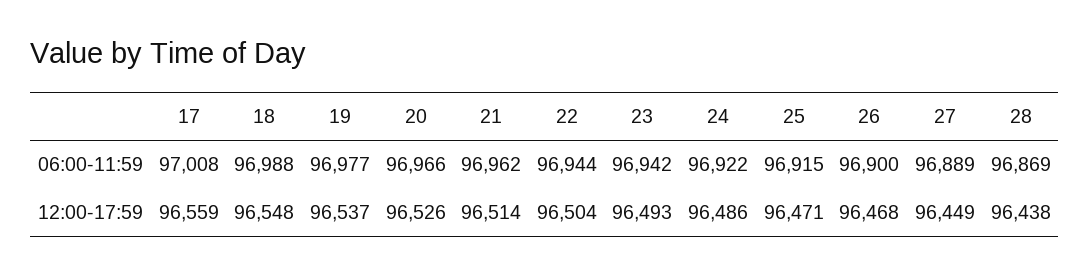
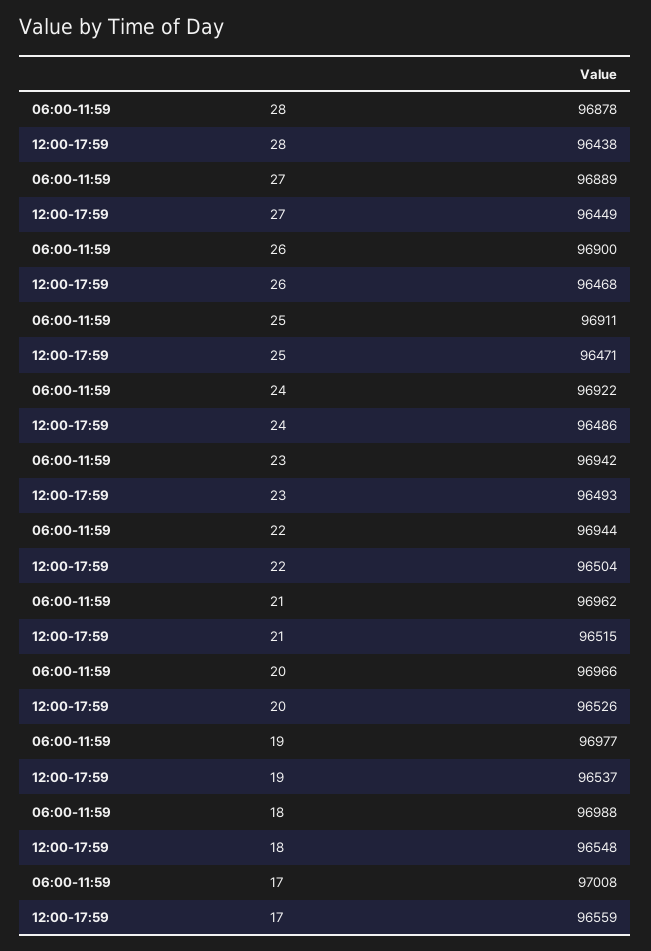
  {
    "17": {
      "06:00-11:59": 97008,
      "12:00-17:59": 96559
    },
    "18": {
      "06:00-11:59": 96988,
      "12:00-17:59": 96548
    },
    "19": {
      "06:00-11:59": 96977,
      "12:00-17:59": 96537
    },
    "20": {
      "06:00-11:59": 96966,
      "12:00-17:59": 96526
    },
    "21": {
      "06:00-11:59": 96962,
-     "12:00-17:59": 96514
+     "12:00-17:59": 96515
    },
    "22": {
      "06:00-11:59": 96944,
      "12:00-17:59": 96504
    },
    "23": {
      "06:00-11:59": 96942,
      "12:00-17:59": 96493
    },
    "24": {
      "06:00-11:59": 96922,
      "12:00-17:59": 96486
    },
    "25": {
-     "06:00-11:59": 96915,
+     "06:00-11:59": 96911,
      "12:00-17:59": 96471
    },
    "26": {
      "06:00-11:59": 96900,
      "12:00-17:59": 96468
    },
    "27": {
      "06:00-11:59": 96889,
      "12:00-17:59": 96449
    },
    "28": {
-     "06:00-11:59": 96869,
+     "06:00-11:59": 96878,
      "12:00-17:59": 96438
    }
  }

